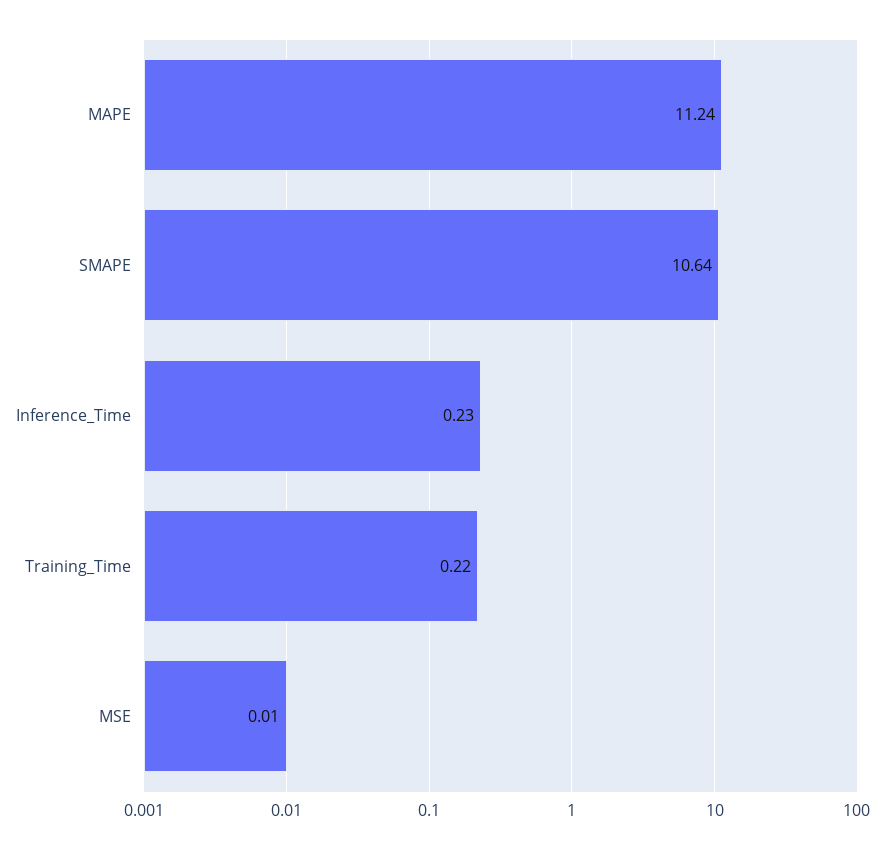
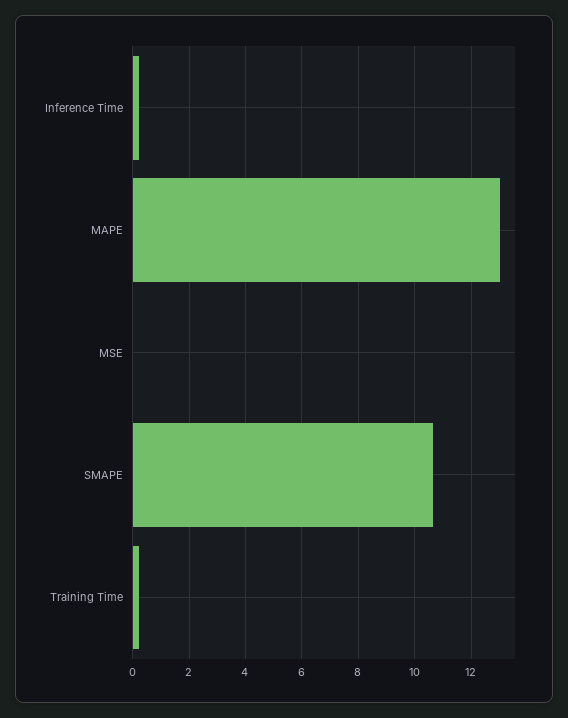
  {
-   "MAPE": 11.24,
+   "MAPE": 13,
    "SMAPE": 10.64,
    "Inference_Time": 0.23,
    "Training_Time": 0.22,
    "MSE": 0.01
  }

